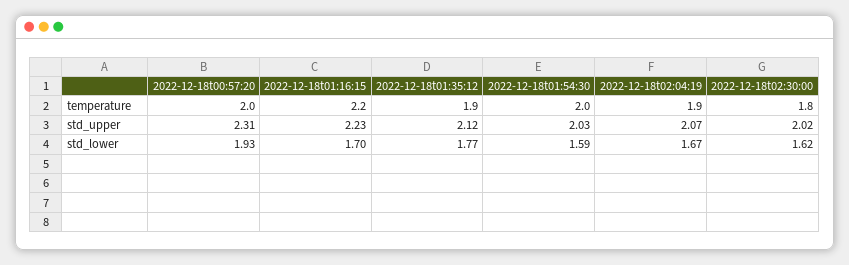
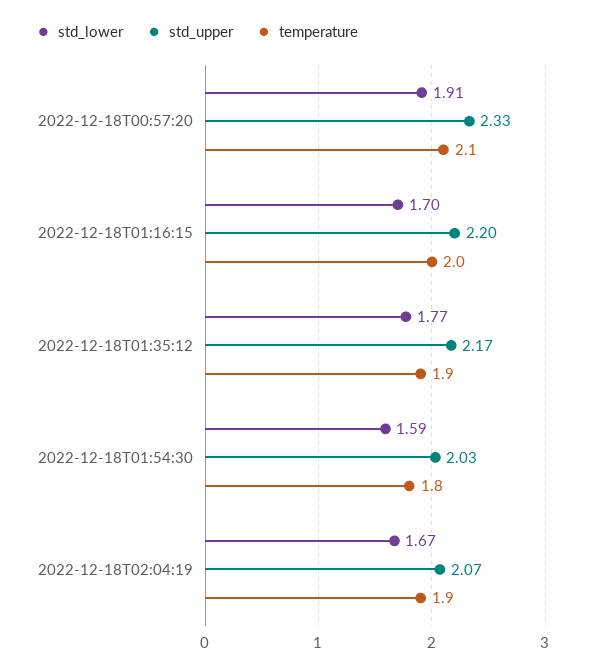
  {
    "temperature": {
-     "2022-12-18t00:57:20": 2,
+     "2022-12-18t00:57:20": 2.1,
-     "2022-12-18t01:16:15": 2.2,
+     "2022-12-18t01:16:15": 2,
      "2022-12-18t01:35:12": 1.9,
-     "2022-12-18t01:54:30": 2,
+     "2022-12-18t01:54:30": 1.8,
-     "2022-12-18t02:04:19": 1.9,
+     "2022-12-18t02:04:19": 1.9
-     "2022-12-18t02:30:00": 1.8
    },
    "std_upper": {
-     "2022-12-18t00:57:20": 2.31,
+     "2022-12-18t00:57:20": 2.33,
-     "2022-12-18t01:16:15": 2.23,
+     "2022-12-18t01:16:15": 2.2,
-     "2022-12-18t01:35:12": 2.12,
+     "2022-12-18t01:35:12": 2.17,
      "2022-12-18t01:54:30": 2.03,
-     "2022-12-18t02:04:19": 2.07,
+     "2022-12-18t02:04:19": 2.07
-     "2022-12-18t02:30:00": 2.02
    },
    "std_lower": {
-     "2022-12-18t00:57:20": 1.93,
+     "2022-12-18t00:57:20": 1.91,
      "2022-12-18t01:16:15": 1.7,
      "2022-12-18t01:35:12": 1.77,
      "2022-12-18t01:54:30": 1.59,
-     "2022-12-18t02:04:19": 1.67,
+     "2022-12-18t02:04:19": 1.67
-     "2022-12-18t02:30:00": 1.62
    }
  }

